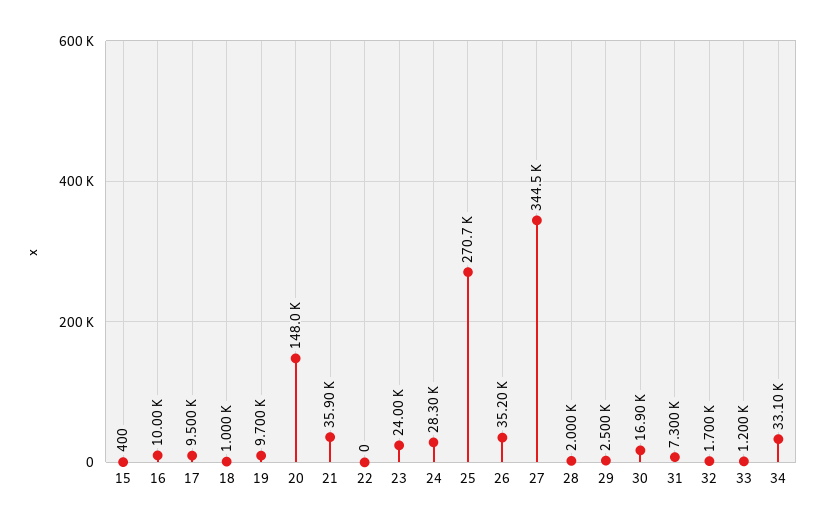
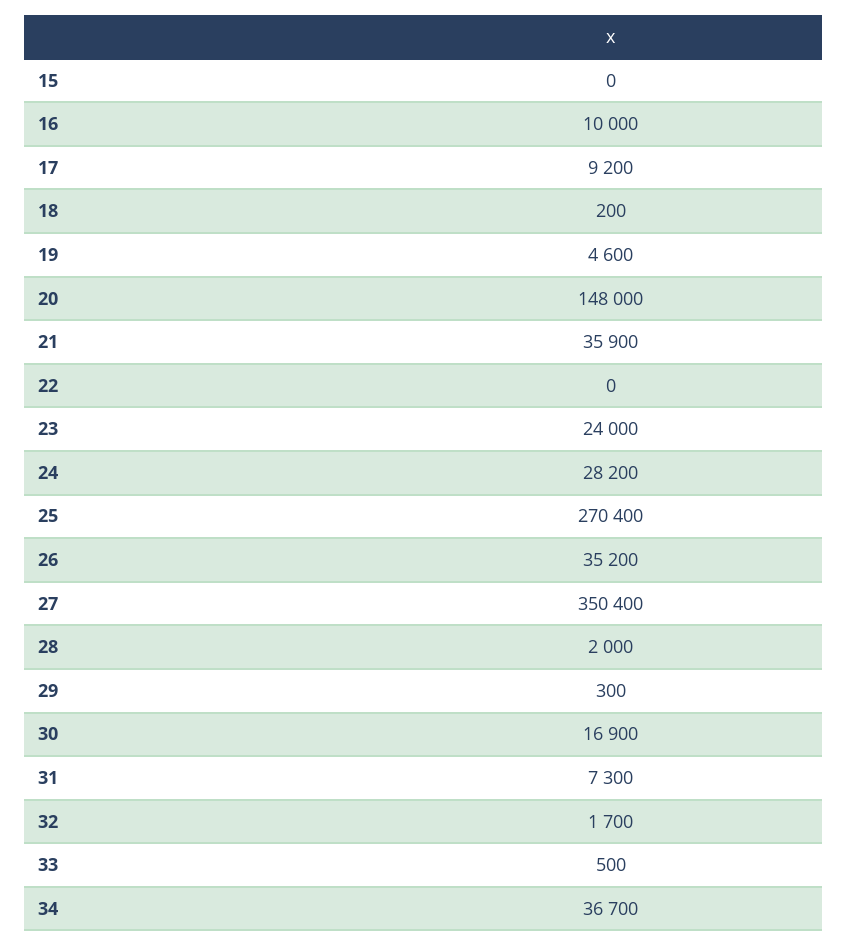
  {
-   "15": 400,
+   "15": 0,
    "16": 10000,
-   "17": 9500,
+   "17": 9200,
-   "18": 1000,
+   "18": 200,
-   "19": 9700,
+   "19": 4600,
    "20": 148000,
    "21": 35900,
    "22": 0,
    "23": 24000,
-   "24": 28300,
+   "24": 28200,
-   "25": 270700,
+   "25": 270400,
    "26": 35200,
-   "27": 344500,
+   "27": 350400,
    "28": 2000,
-   "29": 2500,
+   "29": 300,
    "30": 16900,
    "31": 7300,
    "32": 1700,
-   "33": 1200,
+   "33": 500,
-   "34": 33100
+   "34": 36700
  }

